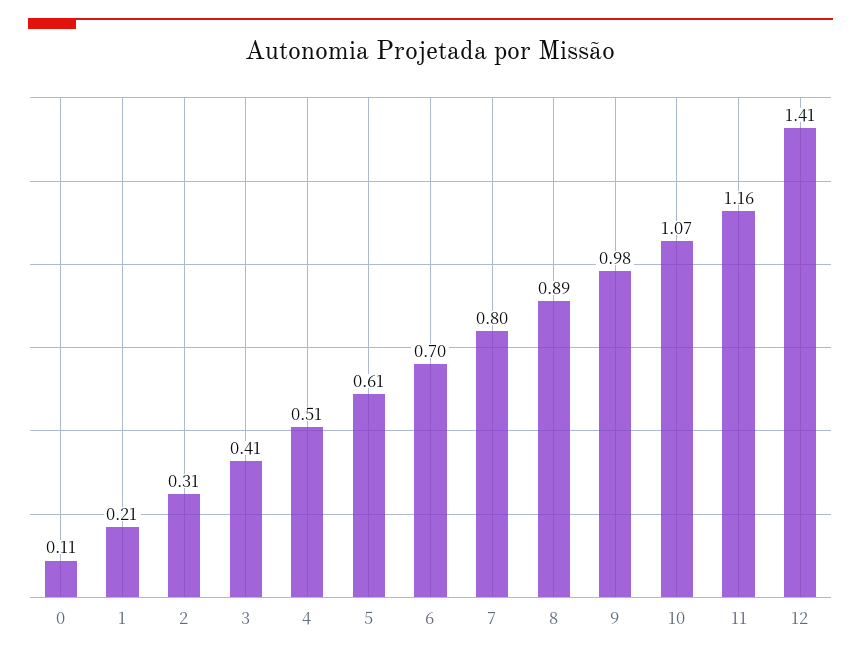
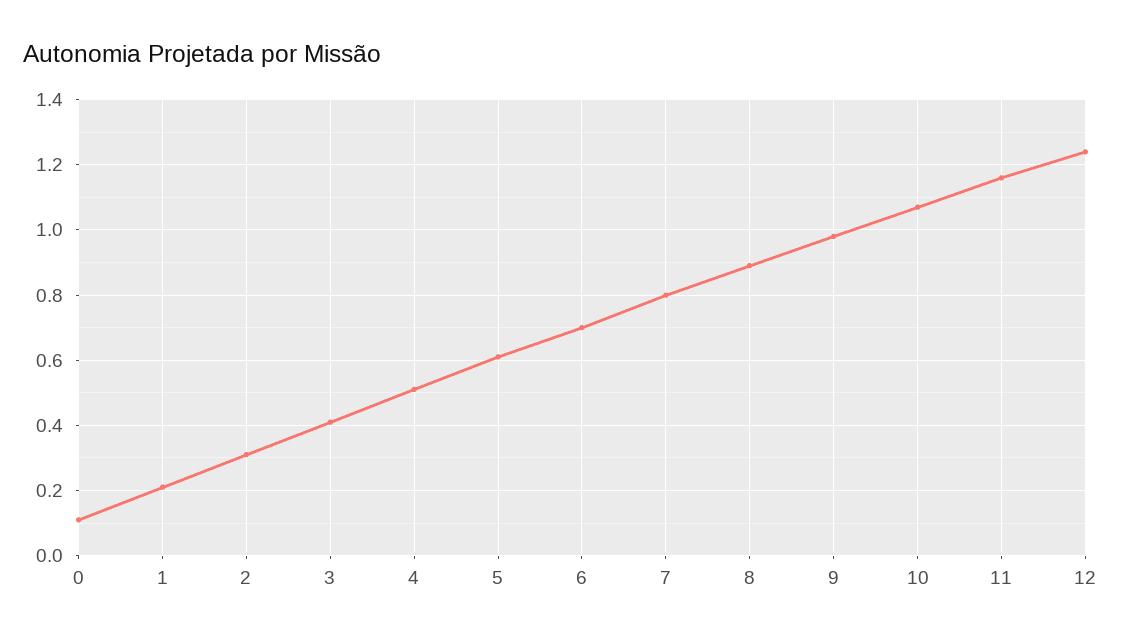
  {
    "0": 0.11,
    "1": 0.21,
    "2": 0.31,
    "3": 0.41,
    "4": 0.51,
    "5": 0.61,
    "6": 0.7,
    "7": 0.8,
    "8": 0.89,
    "9": 0.98,
    "10": 1.07,
    "11": 1.16,
-   "12": 1.41
+   "12": 1.25
  }

